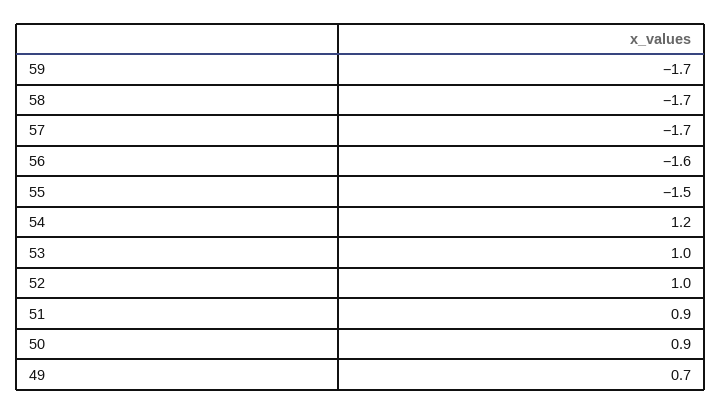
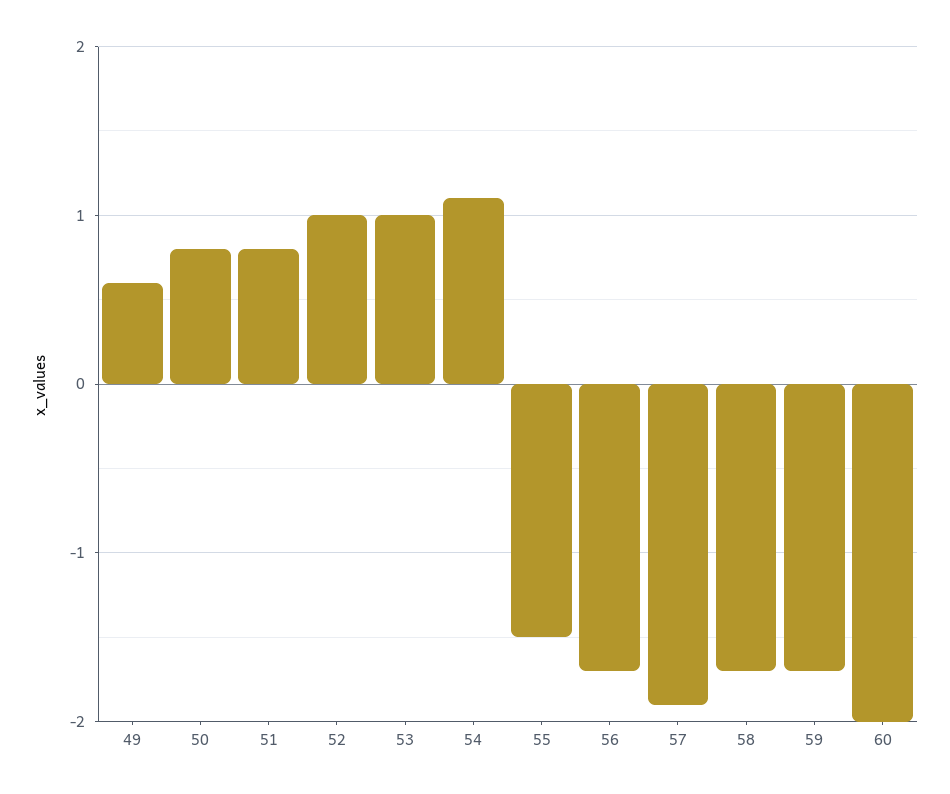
  {
    "59": -1.7,
    "58": -1.7,
-   "57": -1.7,
+   "57": -1.9,
-   "56": -1.6,
+   "56": -1.7,
    "55": -1.5,
-   "54": 1.2,
+   "54": 1.1,
    "53": 1,
    "52": 1,
-   "51": 0.9,
+   "51": 0.8,
-   "50": 0.9,
+   "50": 0.8,
-   "49": 0.7
+   "49": 0.6,
+   "60": -2
  }

